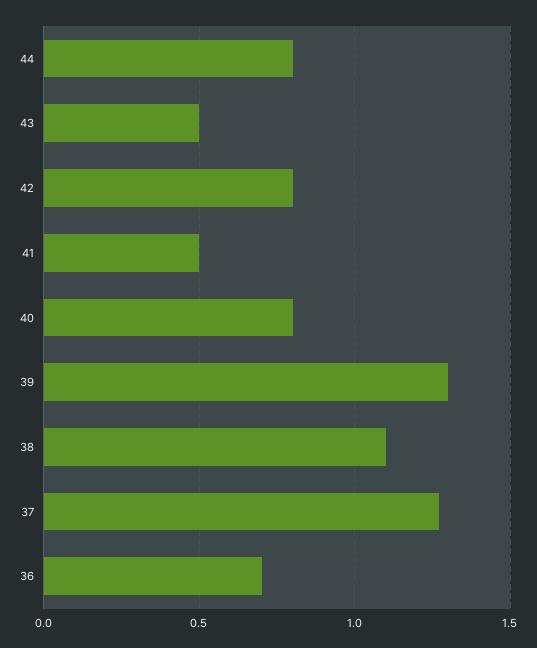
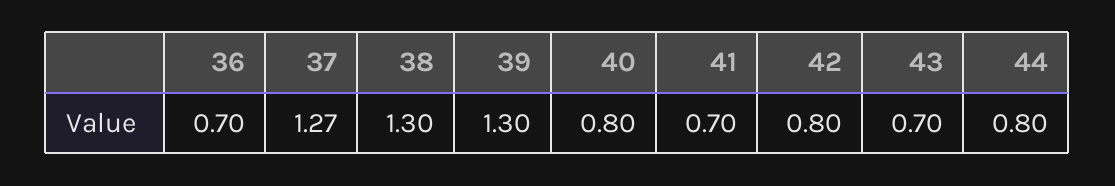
  {
    "44": 0.8,
-   "43": 0.5,
+   "43": 0.7,
    "42": 0.8,
-   "41": 0.5,
+   "41": 0.7,
    "40": 0.8,
    "39": 1.3,
-   "38": 1.1,
+   "38": 1.3,
    "37": 1.27,
    "36": 0.7
  }

